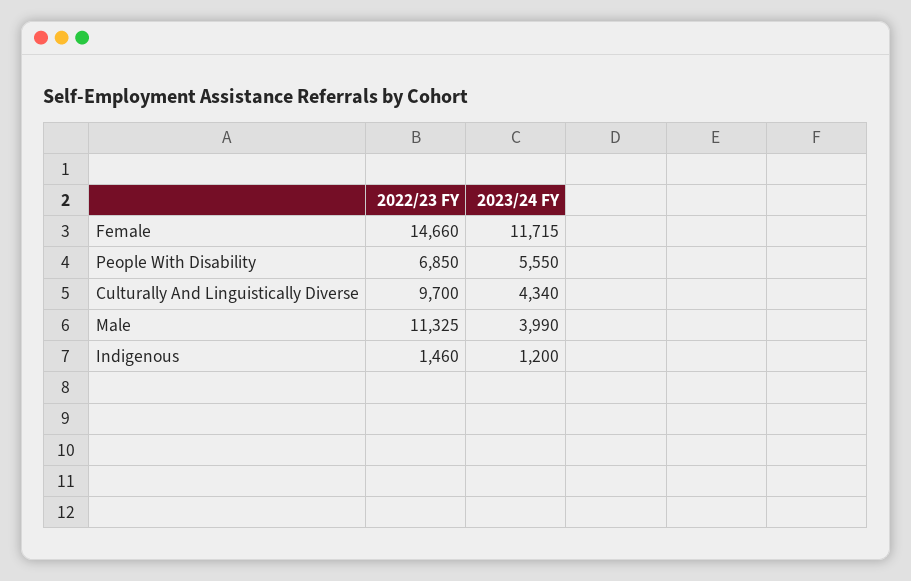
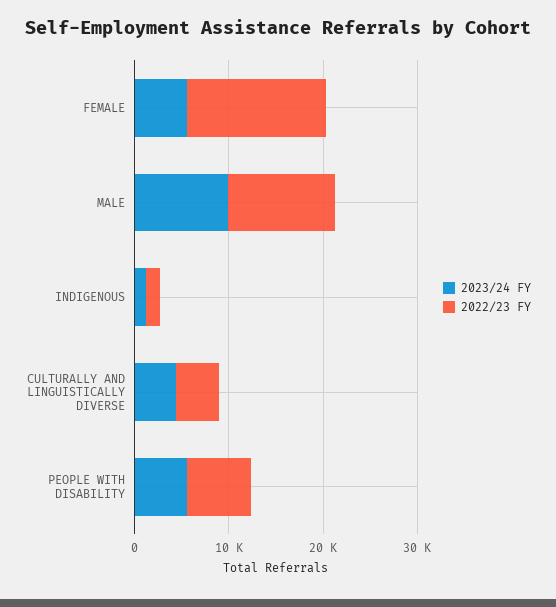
  {
    "2022/23 FY": {
      "Female": 14660,
      "People With Disability": 6850,
-     "Culturally And Linguistically Diverse": 9700,
+     "Culturally And Linguistically Diverse": 4000,
      "Male": 11325,
      "Indigenous": 1460
    },
    "2023/24 FY": {
-     "Female": 11715,
+     "Female": 6000,
      "People With Disability": 5550,
      "Culturally And Linguistically Diverse": 4340,
-     "Male": 3990,
+     "Male": 10000,
      "Indigenous": 1200
    }
  }

